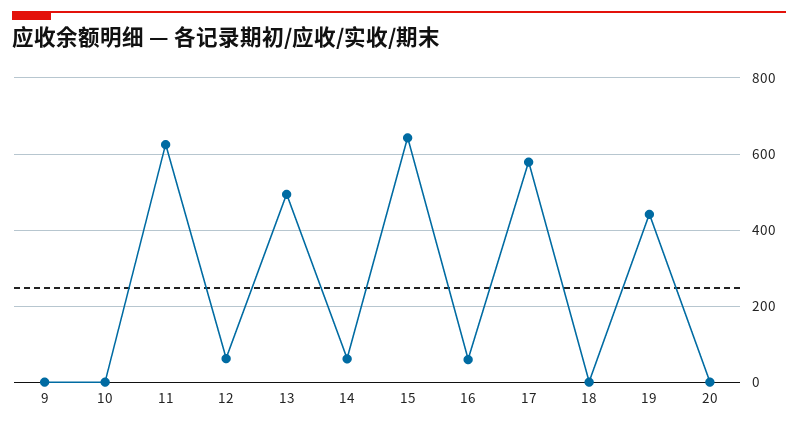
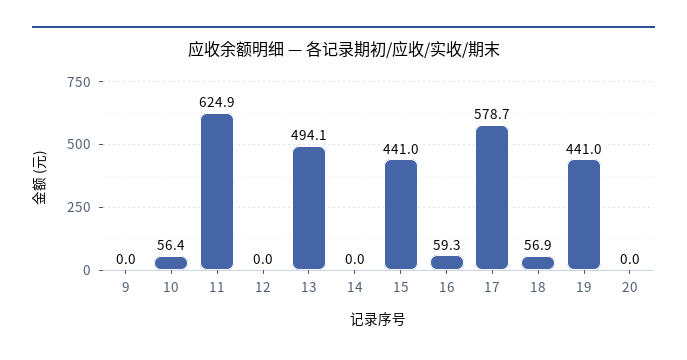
  {
    "9": 0,
-   "10": 0,
+   "10": 56.4,
    "11": 624.9,
-   "12": 60,
+   "12": 0,
    "13": 494.1,
-   "14": 60,
+   "14": 0,
-   "15": 640,
+   "15": 441,
    "16": 59.3,
    "17": 578.7,
-   "18": 0,
+   "18": 56.9,
    "19": 441,
    "20": 0
  }

